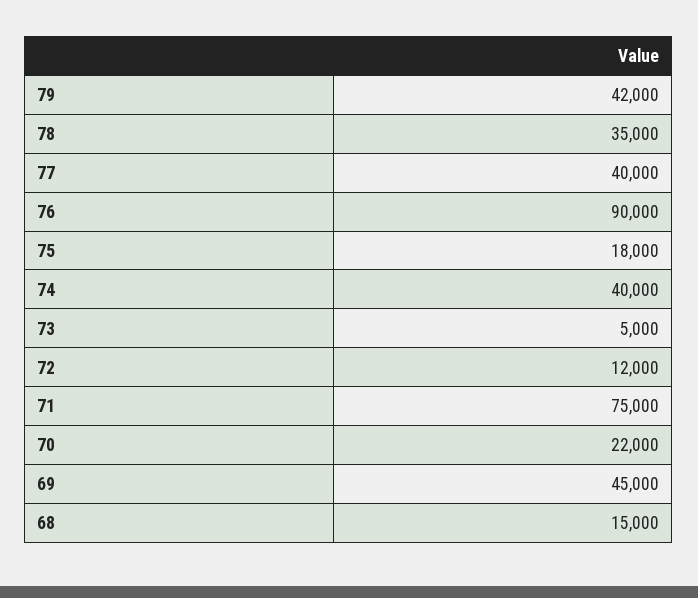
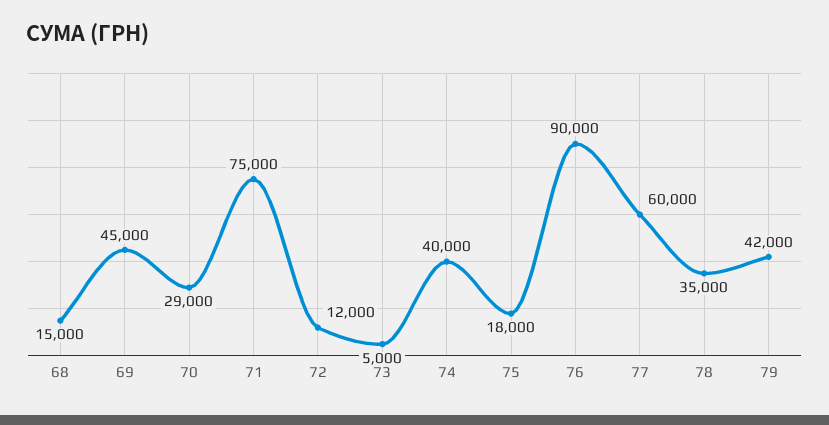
  {
    "79": 42000,
    "78": 35000,
-   "77": 40000,
+   "77": 60000,
    "76": 90000,
    "75": 18000,
    "74": 40000,
    "73": 5000,
    "72": 12000,
    "71": 75000,
-   "70": 22000,
+   "70": 29000,
    "69": 45000,
    "68": 15000
  }

